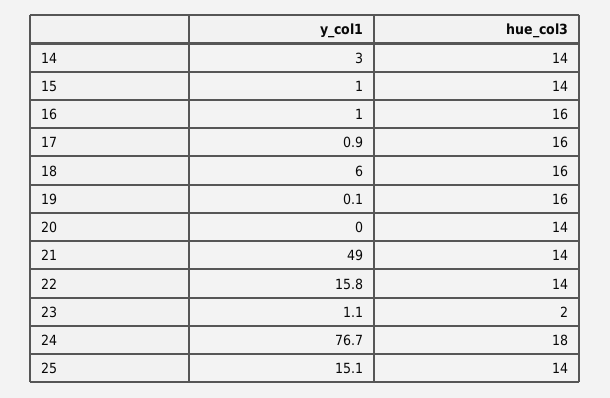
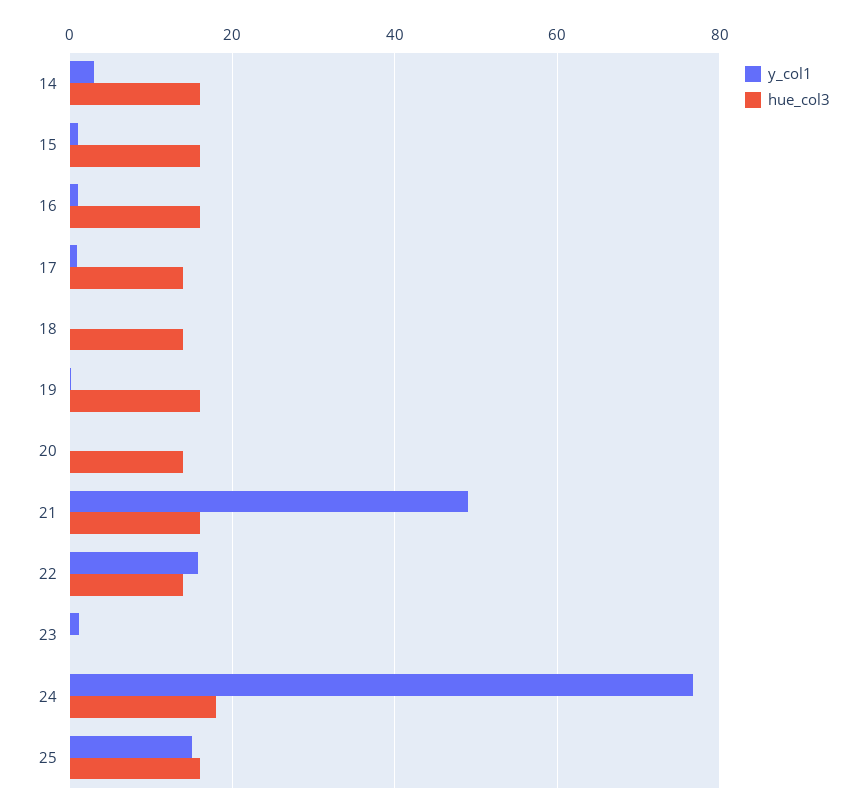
  {
    "y_col1": {
      "14": 3,
      "15": 1,
      "16": 1,
      "17": 0.9,
-     "18": 6,
+     "18": 0,
      "19": 0.1,
      "20": 0,
      "21": 49,
      "22": 15.8,
      "23": 1.1,
      "24": 76.7,
      "25": 15.1
    },
    "hue_col3": {
-     "14": 14,
+     "14": 16,
-     "15": 14,
+     "15": 16,
      "16": 16,
-     "17": 16,
+     "17": 14,
-     "18": 16,
+     "18": 14,
      "19": 16,
      "20": 14,
-     "21": 14,
+     "21": 16,
      "22": 14,
-     "23": 2,
+     "23": 0,
      "24": 18,
-     "25": 14
+     "25": 16
    }
  }

